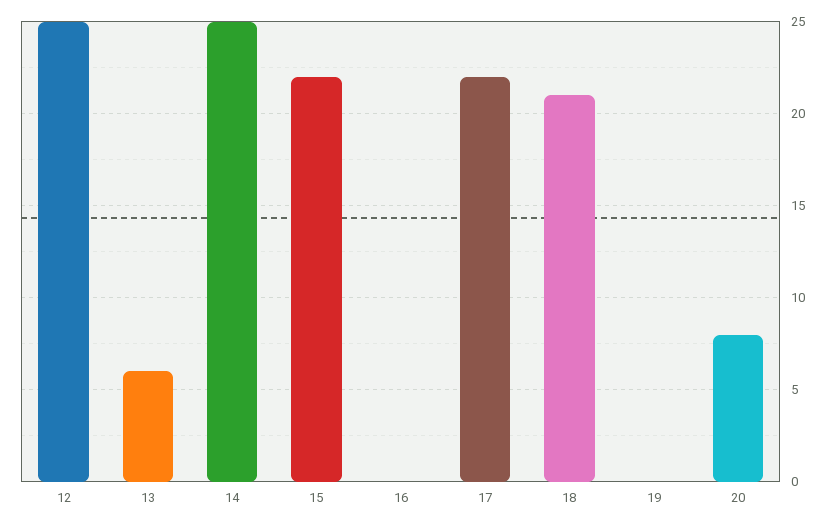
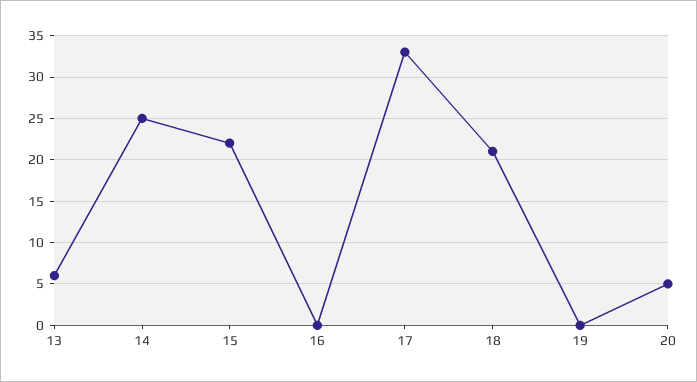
  {
-   "12": 25,
    "13": 6,
    "14": 25,
    "15": 22,
    "16": 0,
-   "17": 22,
+   "17": 33,
    "18": 21,
    "19": 0,
-   "20": 8
+   "20": 5
  }

